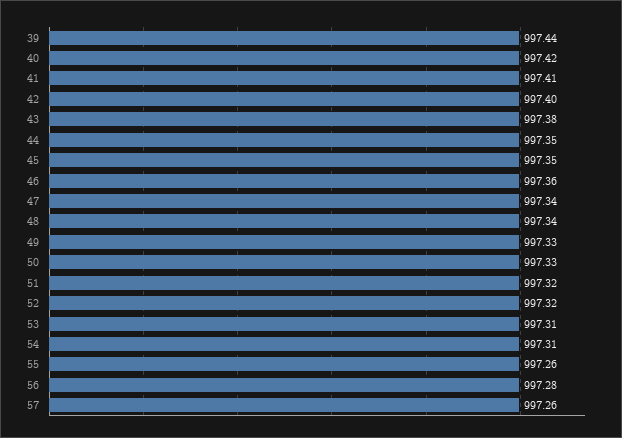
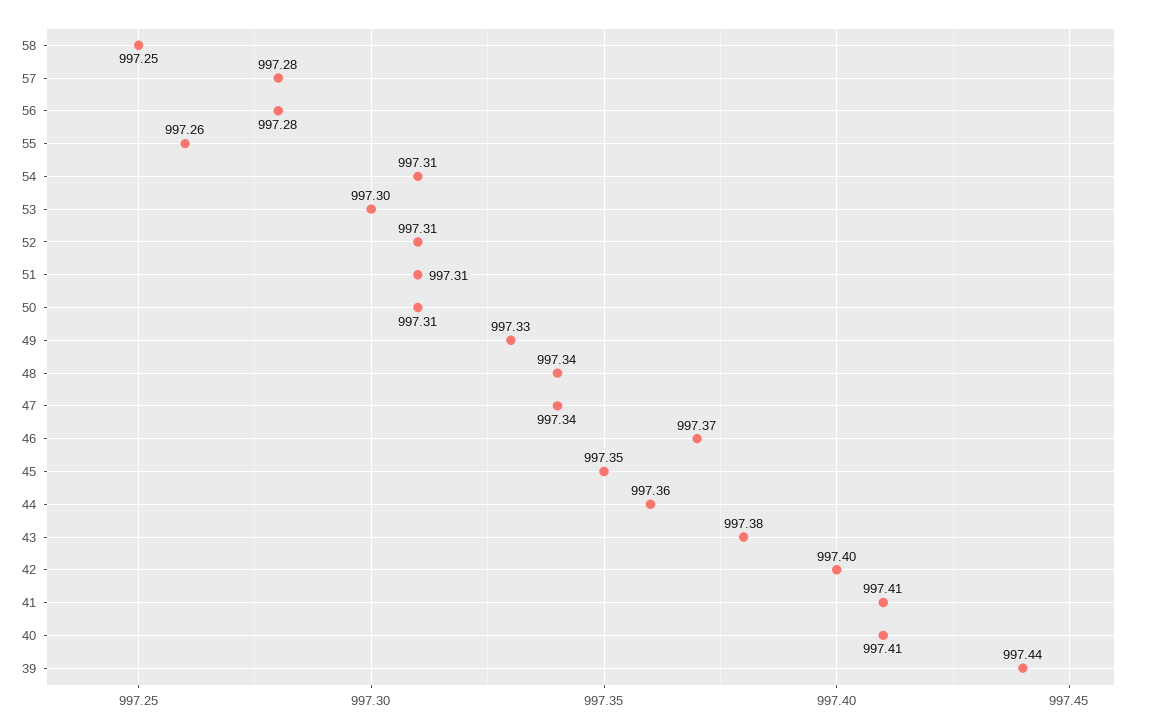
  {
    "39": 997.44,
-   "40": 997.42,
+   "40": 997.41,
    "41": 997.41,
    "42": 997.4,
    "43": 997.38,
-   "44": 997.35,
+   "44": 997.36,
    "45": 997.35,
-   "46": 997.36,
+   "46": 997.37,
    "47": 997.34,
    "48": 997.34,
    "49": 997.33,
-   "50": 997.33,
+   "50": 997.31,
-   "51": 997.32,
+   "51": 997.31,
-   "52": 997.32,
+   "52": 997.31,
-   "53": 997.31,
+   "53": 997.3,
    "54": 997.31,
    "55": 997.26,
    "56": 997.28,
-   "57": 997.26
+   "57": 997.28,
+   "58": 997.25
  }

